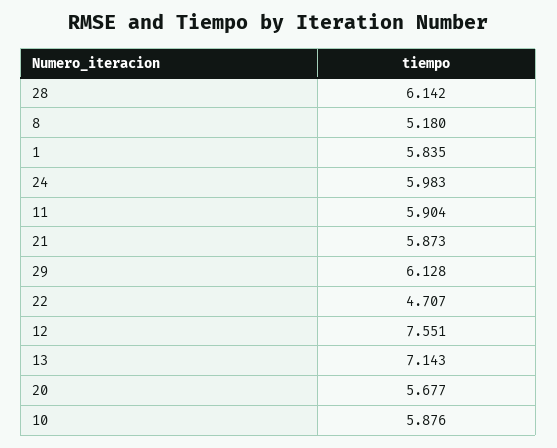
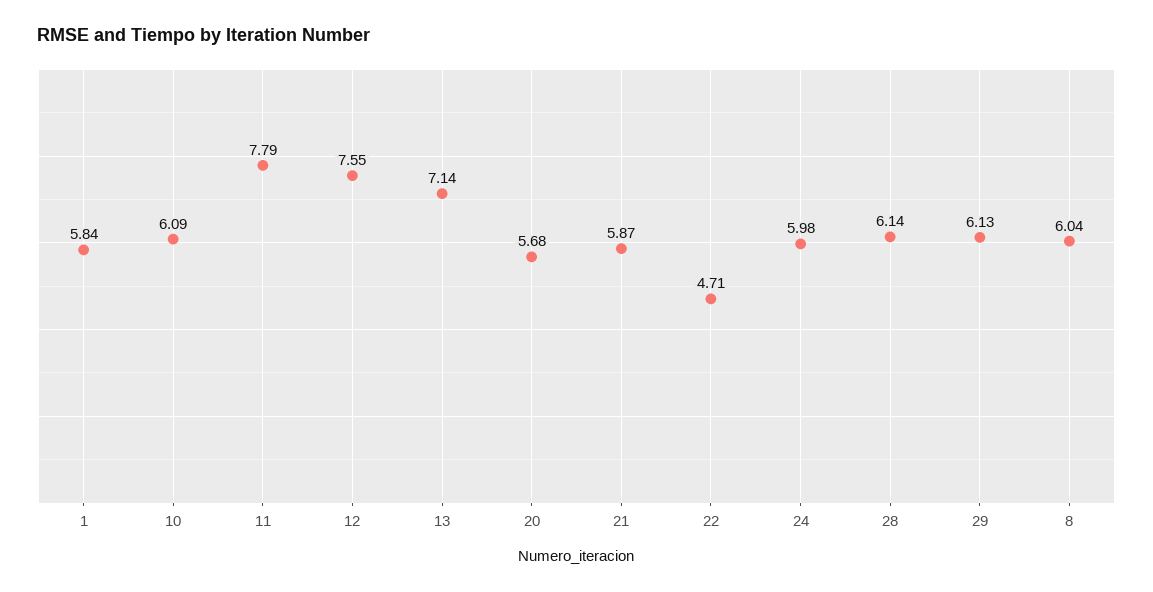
  {
    "28": 6.142,
-   "8": 5.18,
+   "8": 6.04,
    "1": 5.835,
    "24": 5.983,
-   "11": 5.904,
+   "11": 7.79,
    "21": 5.873,
    "29": 6.128,
    "22": 4.707,
    "12": 7.551,
    "13": 7.143,
    "20": 5.677,
-   "10": 5.876
+   "10": 6.09
  }

